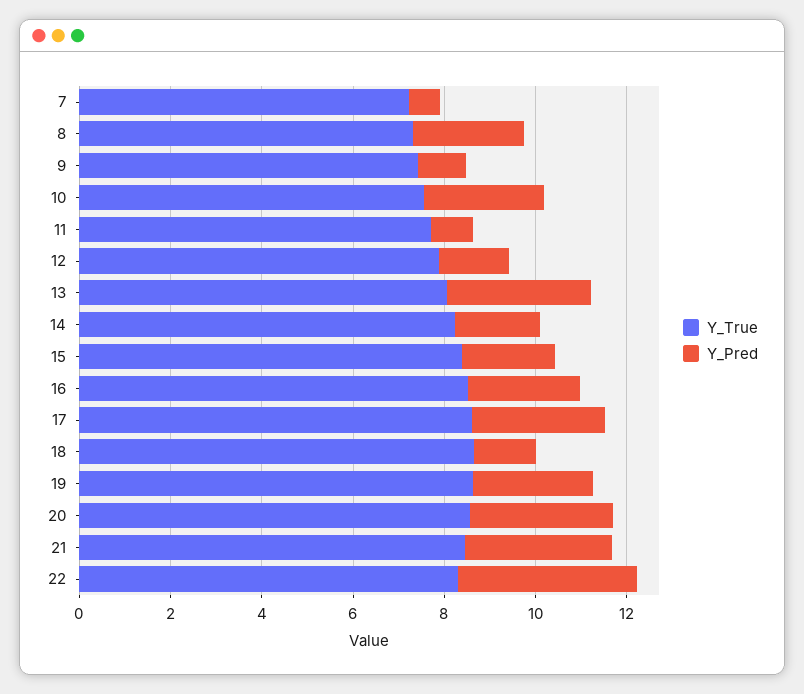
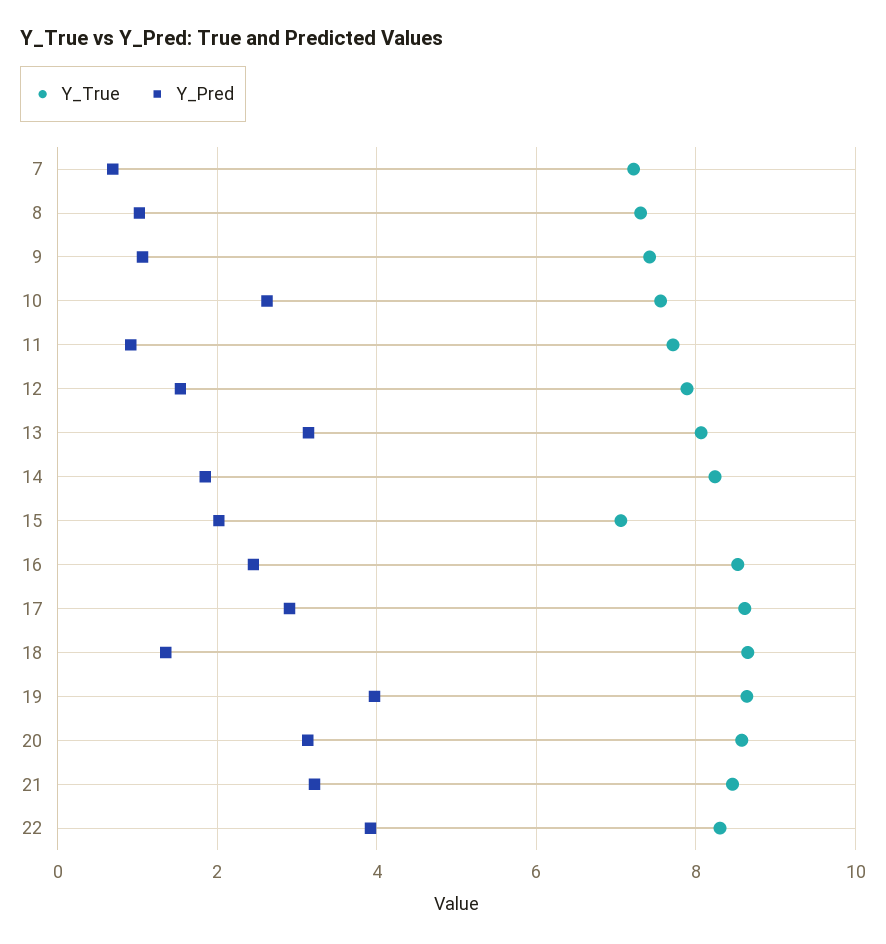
  {
    "Y_True": {
      "7": 7.2,
      "8": 7.4,
      "9": 7.4,
      "10": 7.6,
      "11": 7.8,
      "12": 7.8,
      "13": 8,
      "14": 8.2,
-     "15": 8.5,
+     "15": 7,
      "16": 8.6,
      "17": 8.6,
      "18": 8.6,
      "19": 8.6,
      "20": 8.6,
      "21": 8.4,
      "22": 8.4
    },
    "Y_Pred": {
      "7": 0.6,
-     "8": 2.5,
+     "8": 1,
      "9": 1,
      "10": 2.6,
      "11": 1,
      "12": 1.6,
      "13": 3.2,
      "14": 1.8,
      "15": 2,
      "16": 2.4,
      "17": 3,
      "18": 1.4,
-     "19": 2.5,
+     "19": 4,
      "20": 3.2,
      "21": 3.2,
      "22": 4
    }
  }

